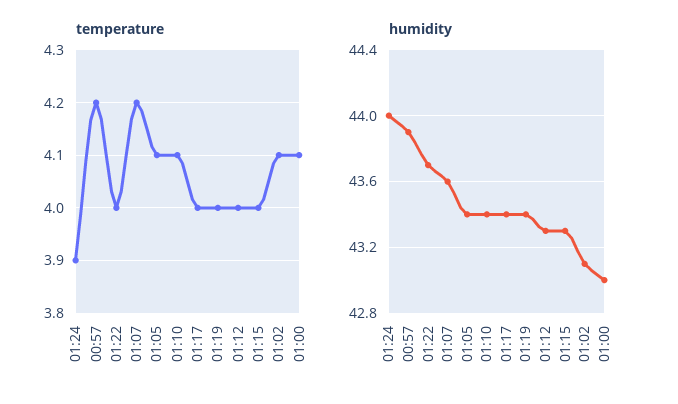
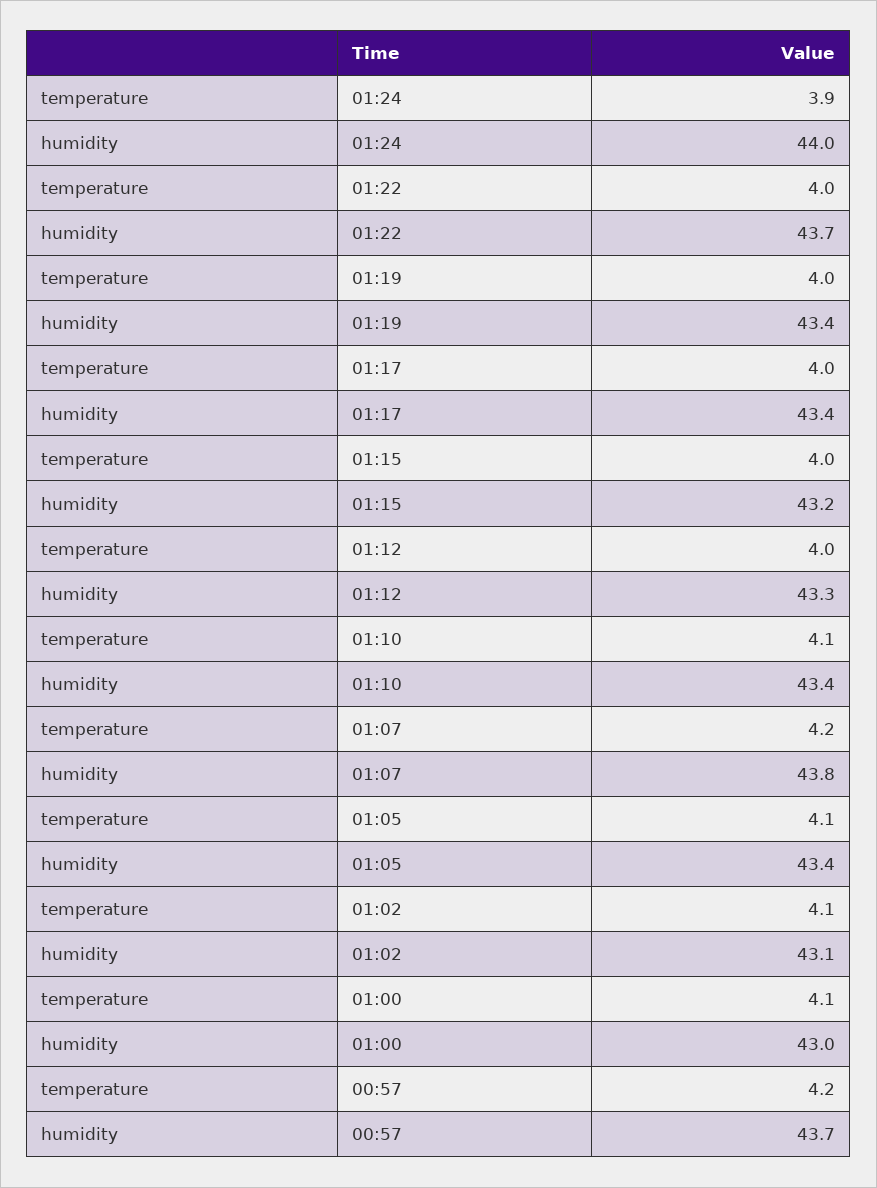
  {
    "temperature": {
      "01:24": 3.9,
      "00:57": 4.2,
      "01:22": 4,
      "01:07": 4.2,
      "01:05": 4.1,
      "01:10": 4.1,
      "01:17": 4,
      "01:19": 4,
      "01:12": 4,
      "01:15": 4,
      "01:02": 4.1,
      "01:00": 4.1
    },
    "humidity": {
      "01:24": 44,
-     "00:57": 43.9,
+     "00:57": 43.7,
      "01:22": 43.7,
-     "01:07": 43.6,
+     "01:07": 43.8,
      "01:05": 43.4,
      "01:10": 43.4,
      "01:17": 43.4,
      "01:19": 43.4,
      "01:12": 43.3,
-     "01:15": 43.3,
+     "01:15": 43.2,
      "01:02": 43.1,
      "01:00": 43
    }
  }

